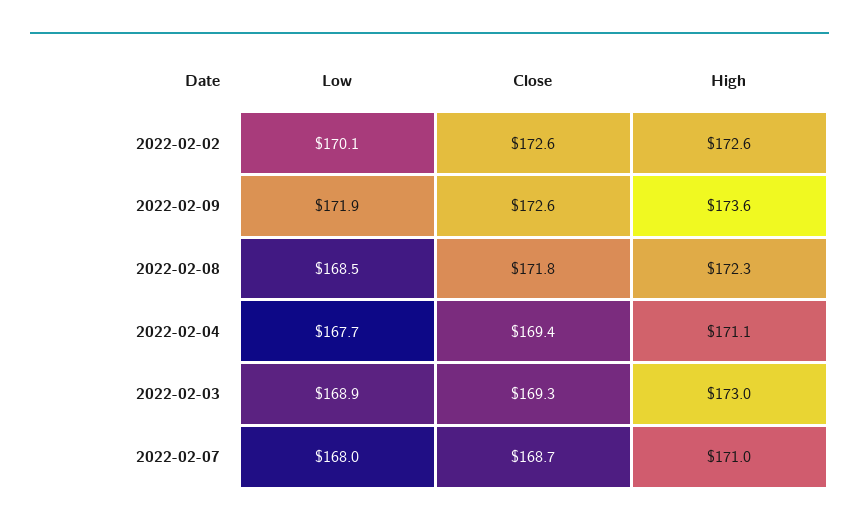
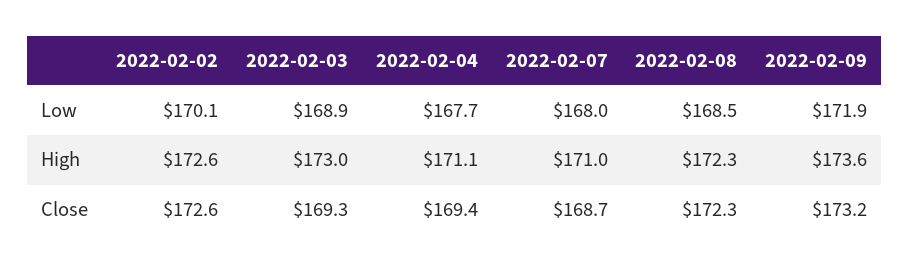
  {
    "Low": {
      "2022-02-02": 170.1,
      "2022-02-09": 171.9,
      "2022-02-08": 168.5,
      "2022-02-04": 167.7,
      "2022-02-03": 168.9,
      "2022-02-07": 168
    },
    "Close": {
      "2022-02-02": 172.6,
-     "2022-02-09": 172.6,
+     "2022-02-09": 173.2,
-     "2022-02-08": 171.8,
+     "2022-02-08": 172.3,
      "2022-02-04": 169.4,
      "2022-02-03": 169.3,
      "2022-02-07": 168.7
    },
    "High": {
      "2022-02-02": 172.6,
      "2022-02-09": 173.6,
      "2022-02-08": 172.3,
      "2022-02-04": 171.1,
      "2022-02-03": 173,
      "2022-02-07": 171
    }
  }

